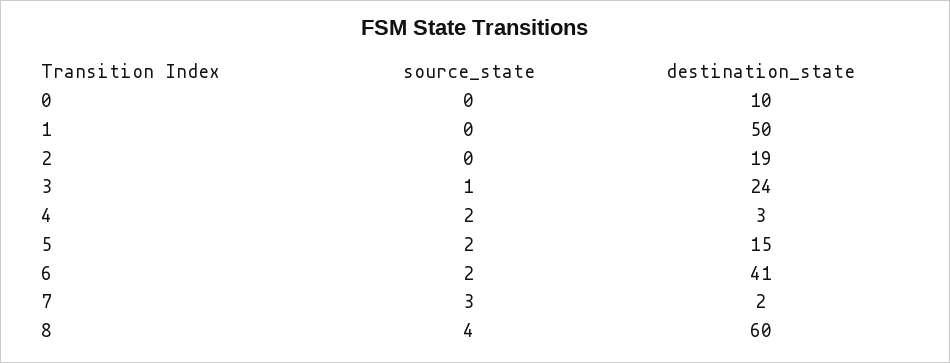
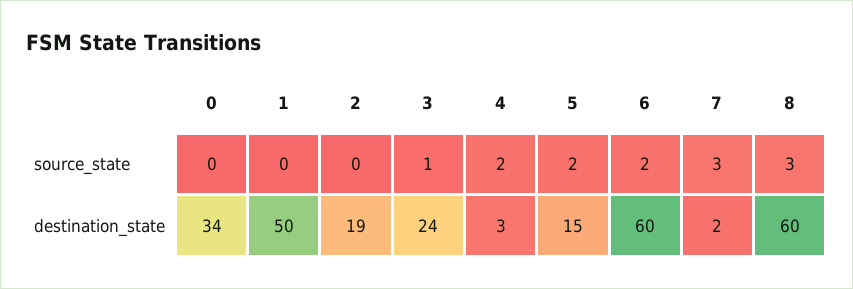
  {
    "source_state": {
      "0": 0,
      "1": 0,
      "2": 0,
      "3": 1,
      "4": 2,
      "5": 2,
      "6": 2,
      "7": 3,
-     "8": 4
+     "8": 3
    },
    "destination_state": {
-     "0": 10,
+     "0": 34,
      "1": 50,
      "2": 19,
      "3": 24,
      "4": 3,
      "5": 15,
-     "6": 41,
+     "6": 60,
      "7": 2,
      "8": 60
    }
  }

